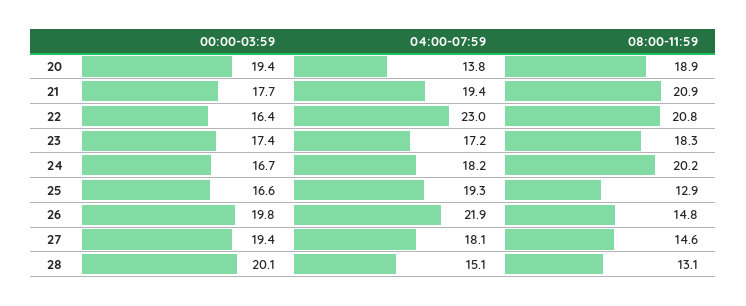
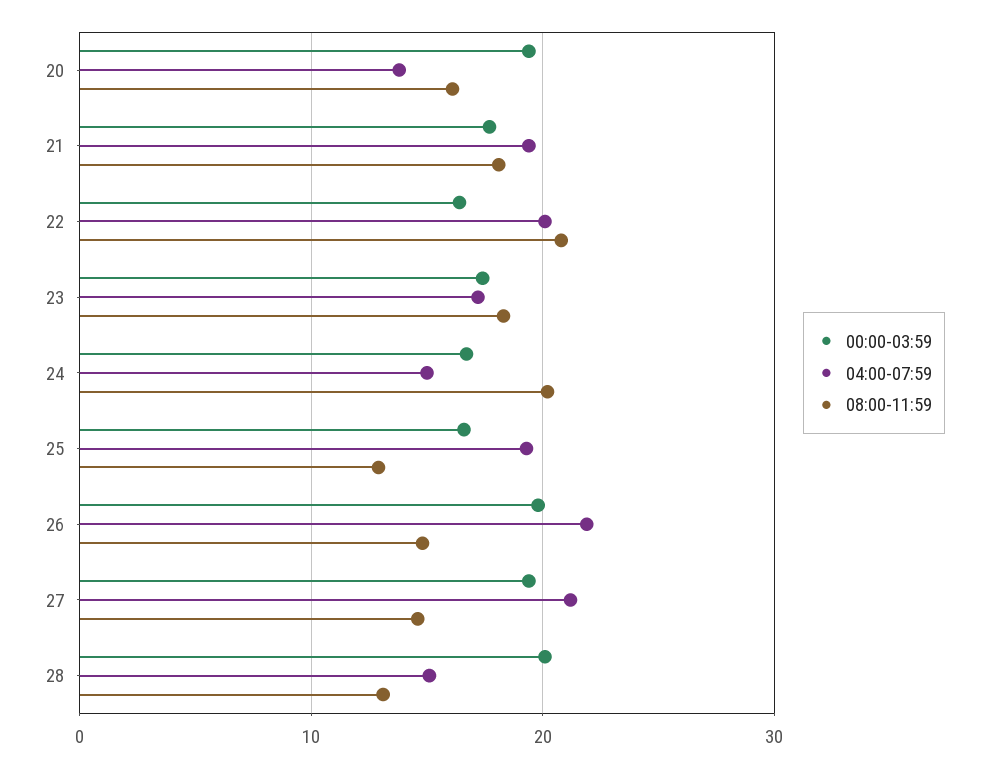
  {
    "00:00-03:59": {
      "20": 19.4,
      "21": 17.7,
      "22": 16.4,
      "23": 17.4,
      "24": 16.7,
      "25": 16.6,
      "26": 19.8,
      "27": 19.4,
      "28": 20.1
    },
    "04:00-07:59": {
      "20": 13.8,
      "21": 19.4,
-     "22": 23,
+     "22": 20,
      "23": 17.2,
-     "24": 18.2,
+     "24": 15,
      "25": 19.3,
      "26": 21.9,
-     "27": 18.1,
+     "27": 21,
      "28": 15.1
    },
    "08:00-11:59": {
-     "20": 18.9,
+     "20": 16,
-     "21": 20.9,
+     "21": 18,
      "22": 20.8,
      "23": 18.3,
      "24": 20.2,
      "25": 12.9,
      "26": 14.8,
      "27": 14.6,
      "28": 13.1
    }
  }

